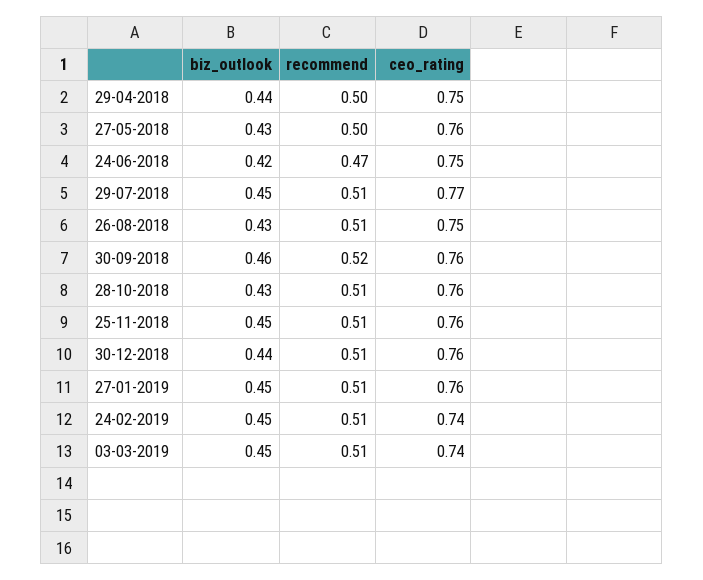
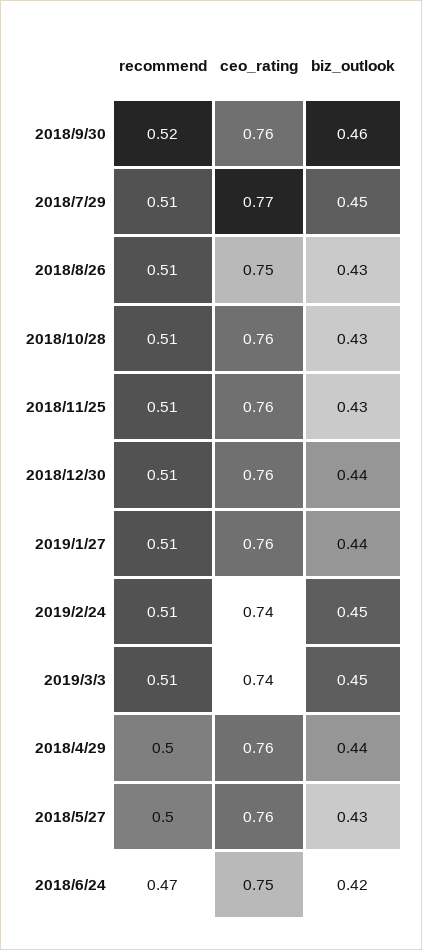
  {
    "biz_outlook": {
      "29-04-2018": 0.44,
      "27-05-2018": 0.43,
      "24-06-2018": 0.42,
      "29-07-2018": 0.45,
      "26-08-2018": 0.43,
      "30-09-2018": 0.46,
      "28-10-2018": 0.43,
-     "25-11-2018": 0.45,
+     "25-11-2018": 0.43,
      "30-12-2018": 0.44,
-     "27-01-2019": 0.45,
+     "27-01-2019": 0.44,
      "24-02-2019": 0.45,
      "03-03-2019": 0.45
    },
    "recommend": {
      "29-04-2018": 0.5,
      "27-05-2018": 0.5,
      "24-06-2018": 0.47,
      "29-07-2018": 0.51,
      "26-08-2018": 0.51,
      "30-09-2018": 0.52,
      "28-10-2018": 0.51,
      "25-11-2018": 0.51,
      "30-12-2018": 0.51,
      "27-01-2019": 0.51,
      "24-02-2019": 0.51,
      "03-03-2019": 0.51
    },
    "ceo_rating": {
-     "29-04-2018": 0.75,
+     "29-04-2018": 0.76,
      "27-05-2018": 0.76,
      "24-06-2018": 0.75,
      "29-07-2018": 0.77,
      "26-08-2018": 0.75,
      "30-09-2018": 0.76,
      "28-10-2018": 0.76,
      "25-11-2018": 0.76,
      "30-12-2018": 0.76,
      "27-01-2019": 0.76,
      "24-02-2019": 0.74,
      "03-03-2019": 0.74
    }
  }

